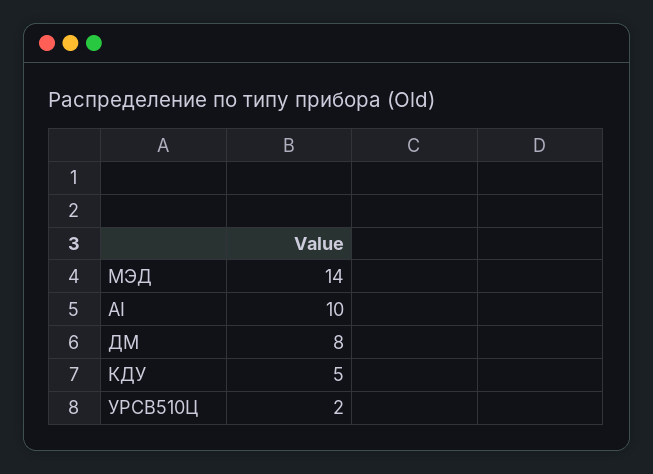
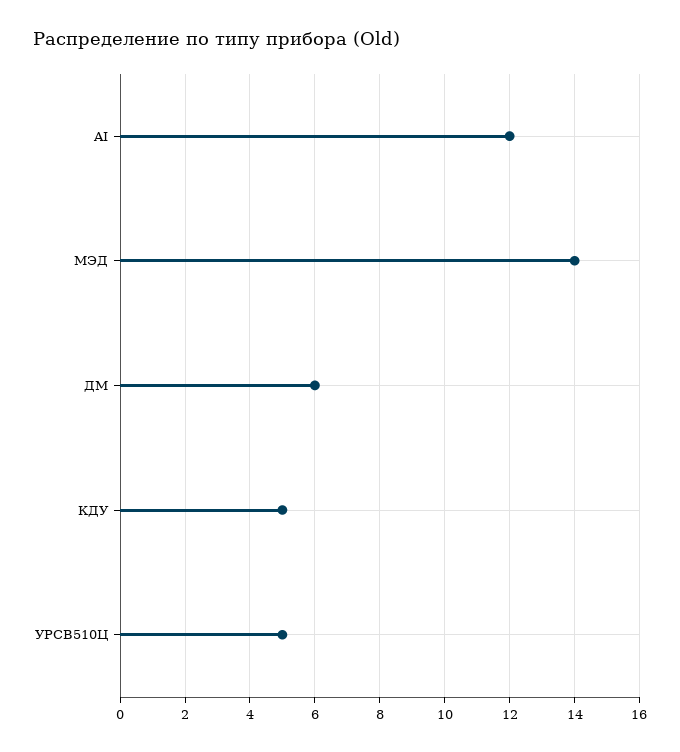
  {
    "МЭД": 14,
-   "AI": 10,
+   "AI": 12,
-   "ДМ": 8,
+   "ДМ": 6,
    "КДУ": 5,
-   "УРСВ510Ц": 2
+   "УРСВ510Ц": 5
  }

